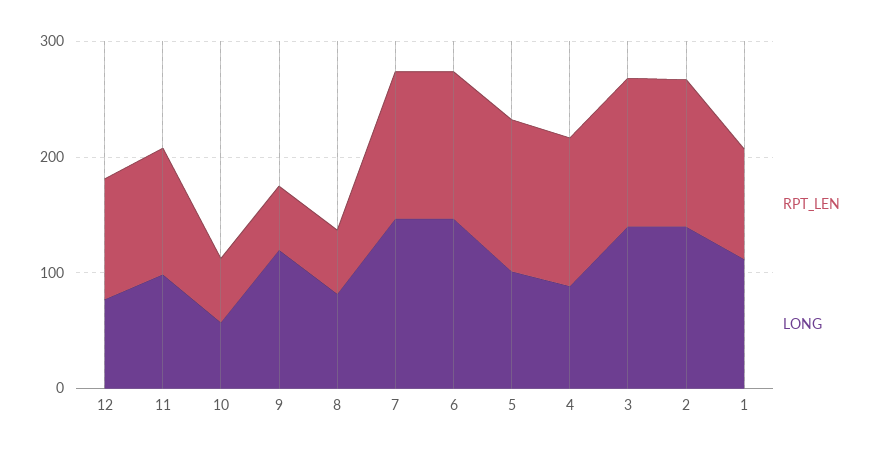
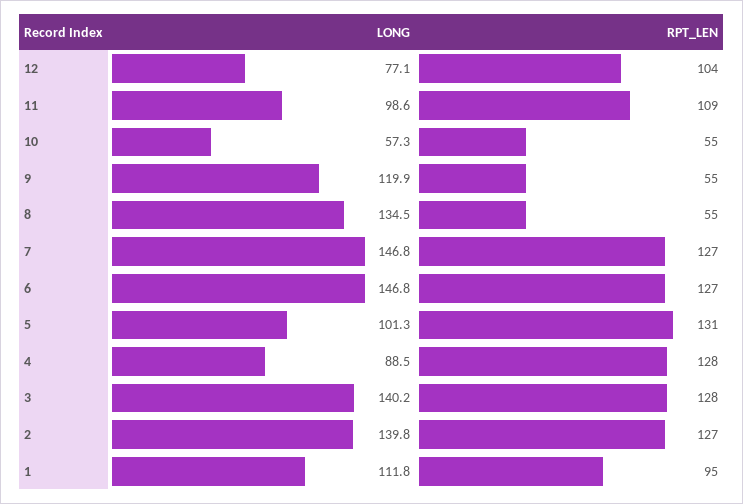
  {
    "RPT_LEN": {
      "12": 104,
      "11": 109,
      "10": 55,
      "9": 55,
      "8": 55,
      "7": 127,
      "6": 127,
      "5": 131,
      "4": 128,
      "3": 128,
      "2": 127,
      "1": 95
    },
    "LONG": {
      "12": 77.1,
      "11": 98.6,
      "10": 57.3,
      "9": 119.9,
-     "8": 80,
+     "8": 134.5,
      "7": 146.8,
      "6": 146.8,
      "5": 101.3,
      "4": 88.5,
      "3": 140.2,
      "2": 139.8,
      "1": 111.8
    }
  }

